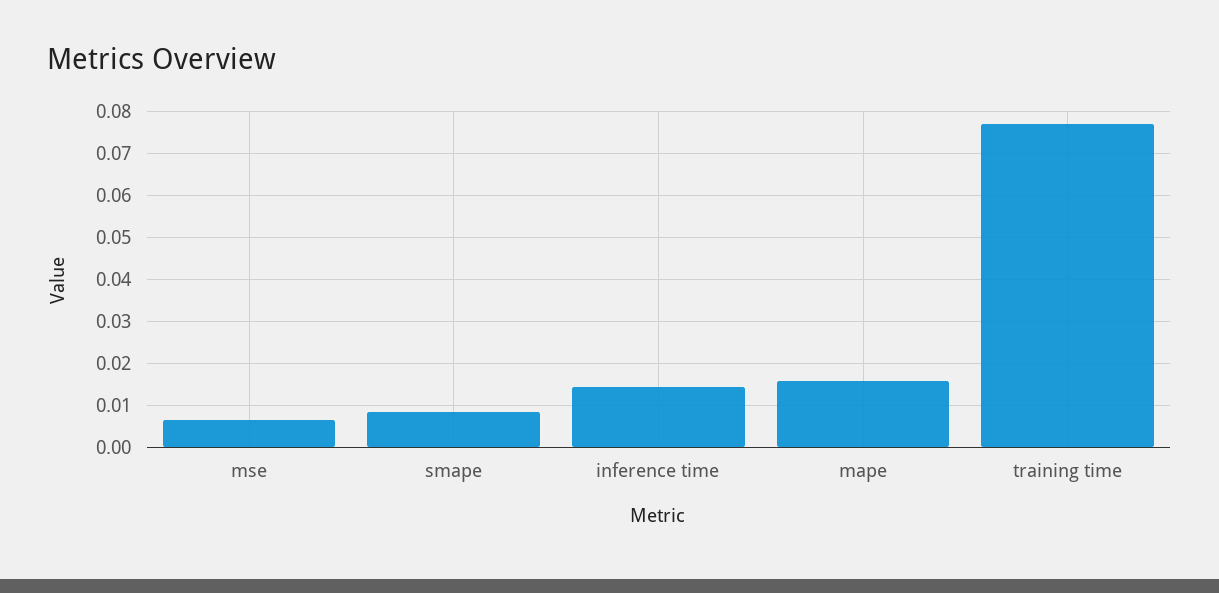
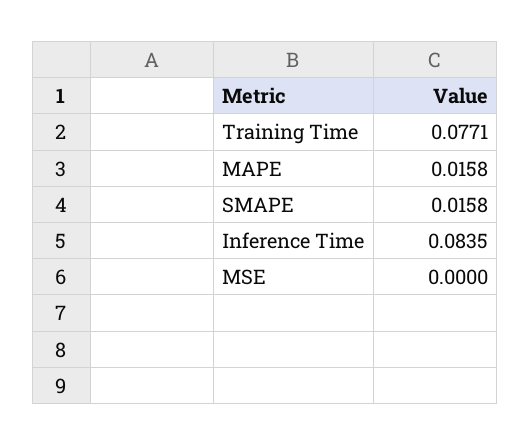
  {
-   "mse": 0.006,
+   "mse": 0,
-   "smape": 0.008,
+   "smape": 0.0158,
-   "inference time": 0.014,
+   "inference time": 0.0835,
    "mape": 0.0158,
    "training time": 0.0771
  }

